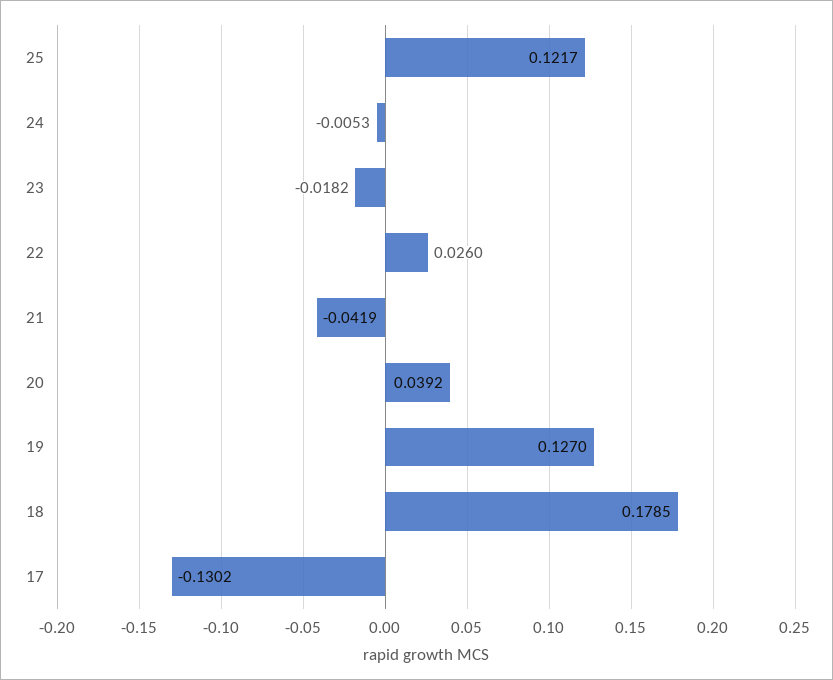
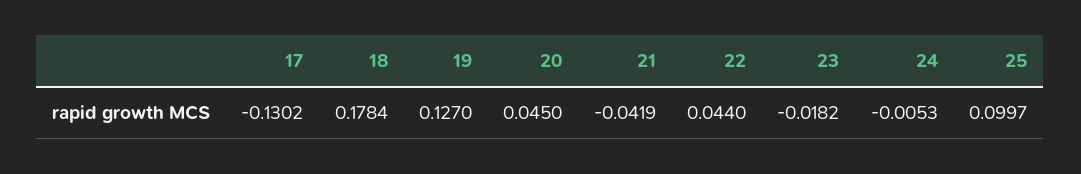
  {
-   "25": 0.1217,
+   "25": 0.0997,
    "24": -0.0053,
    "23": -0.0182,
-   "22": 0.026,
+   "22": 0.044,
    "21": -0.0419,
-   "20": 0.0392,
+   "20": 0.045,
    "19": 0.127,
-   "18": 0.1785,
+   "18": 0.1784,
    "17": -0.1302
  }

